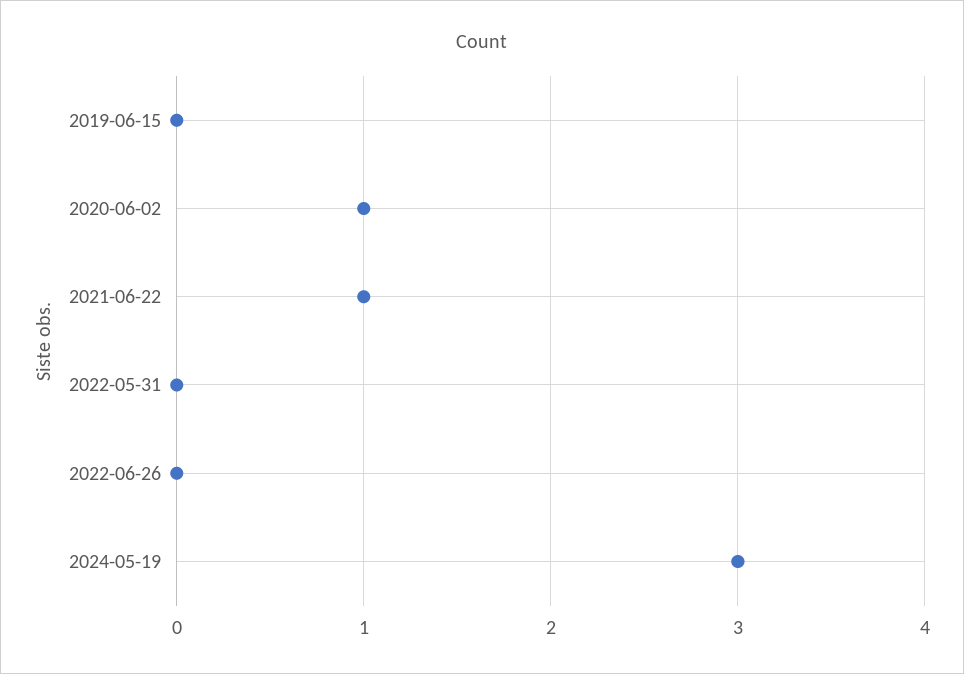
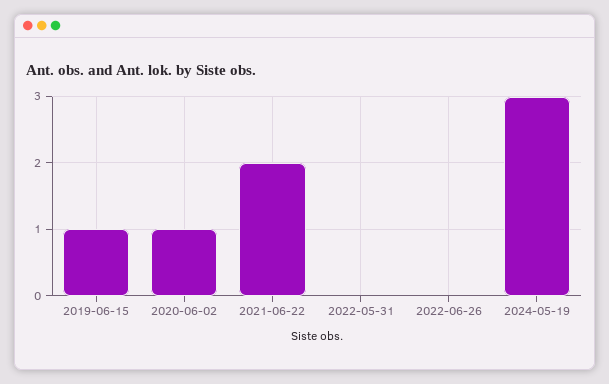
  {
-   "2019-06-15": 0,
+   "2019-06-15": 1,
    "2020-06-02": 1,
-   "2021-06-22": 1,
+   "2021-06-22": 2,
    "2022-05-31": 0,
    "2022-06-26": 0,
    "2024-05-19": 3
  }

